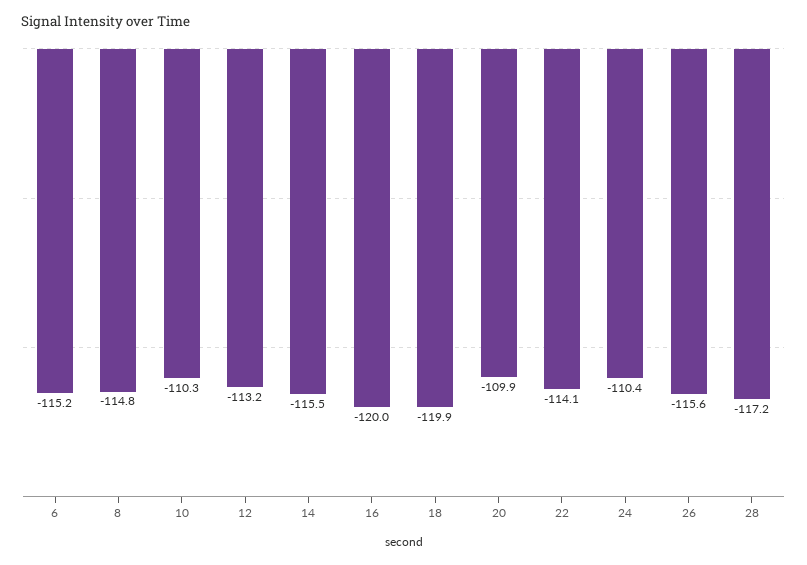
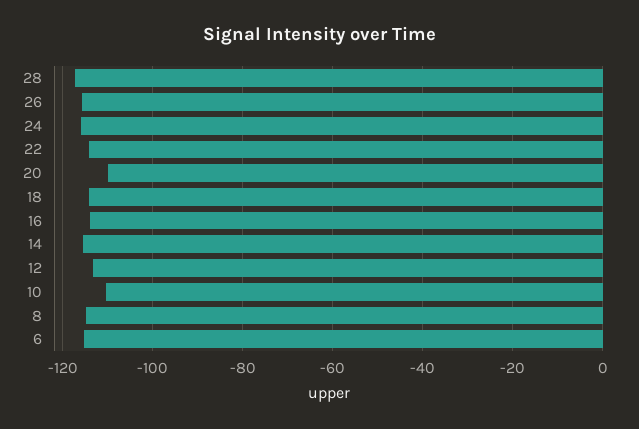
  {
    "6": -115.2,
    "8": -114.8,
    "10": -110.3,
    "12": -113.2,
    "14": -115.5,
-   "16": -120,
+   "16": -114,
-   "18": -119.9,
+   "18": -114,
    "20": -109.9,
    "22": -114.1,
-   "24": -110.4,
+   "24": -116,
    "26": -115.6,
    "28": -117.2
  }

